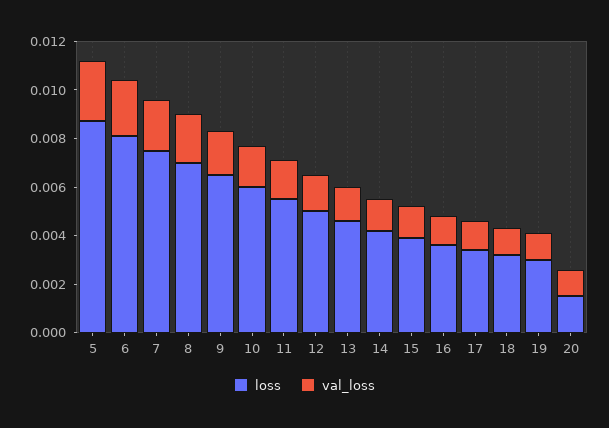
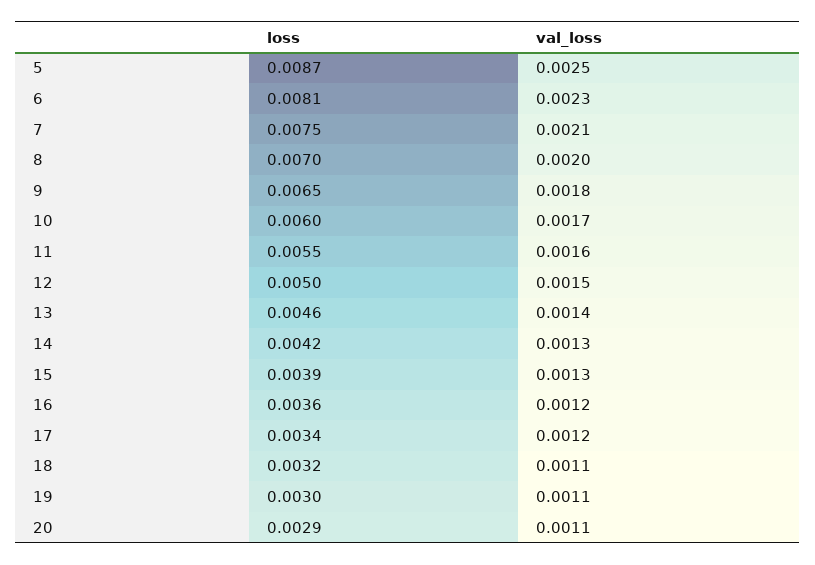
  {
    "loss": {
      "5": 0.0087,
      "6": 0.0081,
      "7": 0.0075,
      "8": 0.007,
      "9": 0.0065,
      "10": 0.006,
      "11": 0.0055,
      "12": 0.005,
      "13": 0.0046,
      "14": 0.0042,
      "15": 0.0039,
      "16": 0.0036,
      "17": 0.0034,
      "18": 0.0032,
      "19": 0.003,
-     "20": 0.0015
+     "20": 0.0029
    },
    "val_loss": {
      "5": 0.0025,
      "6": 0.0023,
      "7": 0.0021,
      "8": 0.002,
      "9": 0.0018,
      "10": 0.0017,
      "11": 0.0016,
      "12": 0.0015,
      "13": 0.0014,
      "14": 0.0013,
      "15": 0.0013,
      "16": 0.0012,
      "17": 0.0012,
      "18": 0.0011,
      "19": 0.0011,
      "20": 0.0011
    }
  }

